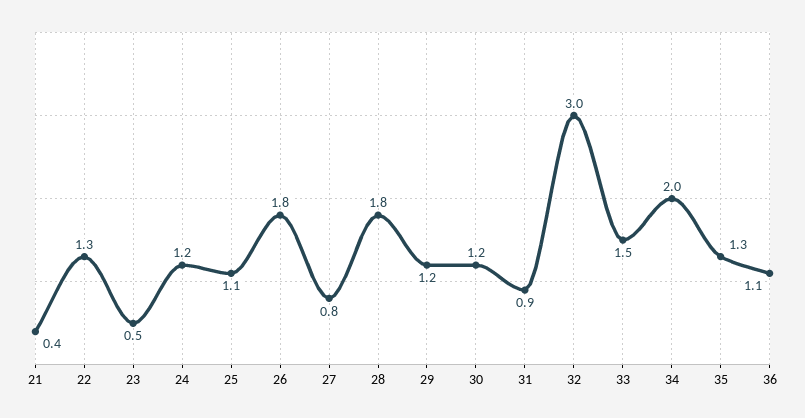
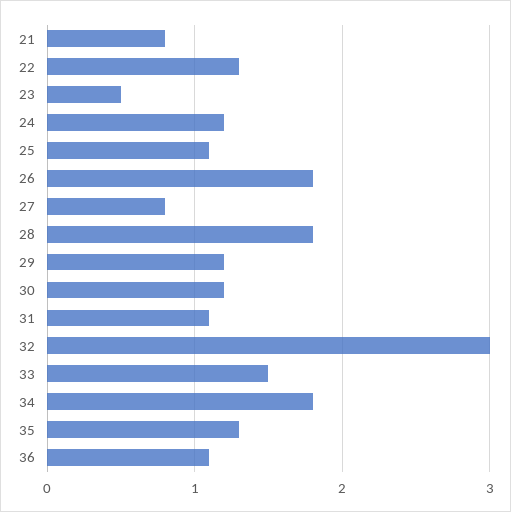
  {
-   "21": 0.4,
+   "21": 0.8,
    "22": 1.3,
    "23": 0.5,
    "24": 1.2,
    "25": 1.1,
    "26": 1.8,
    "27": 0.8,
    "28": 1.8,
    "29": 1.2,
    "30": 1.2,
-   "31": 0.9,
+   "31": 1.1,
    "32": 3,
    "33": 1.5,
-   "34": 2,
+   "34": 1.8,
    "35": 1.3,
    "36": 1.1
  }

